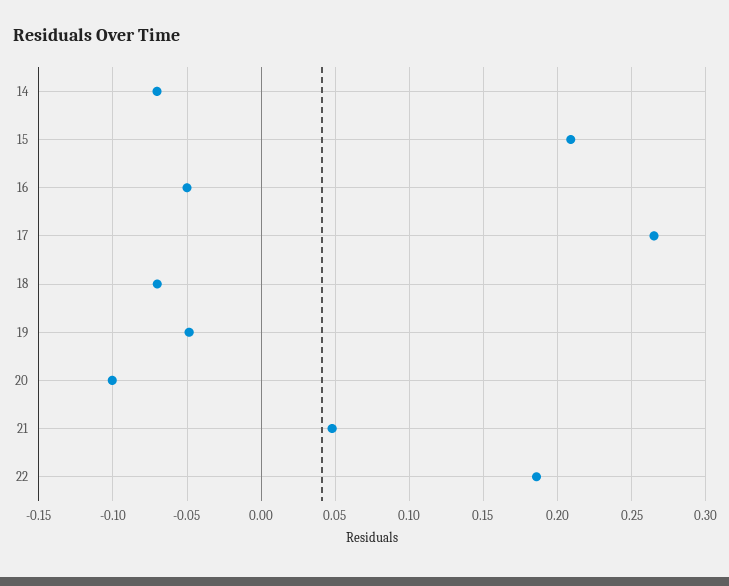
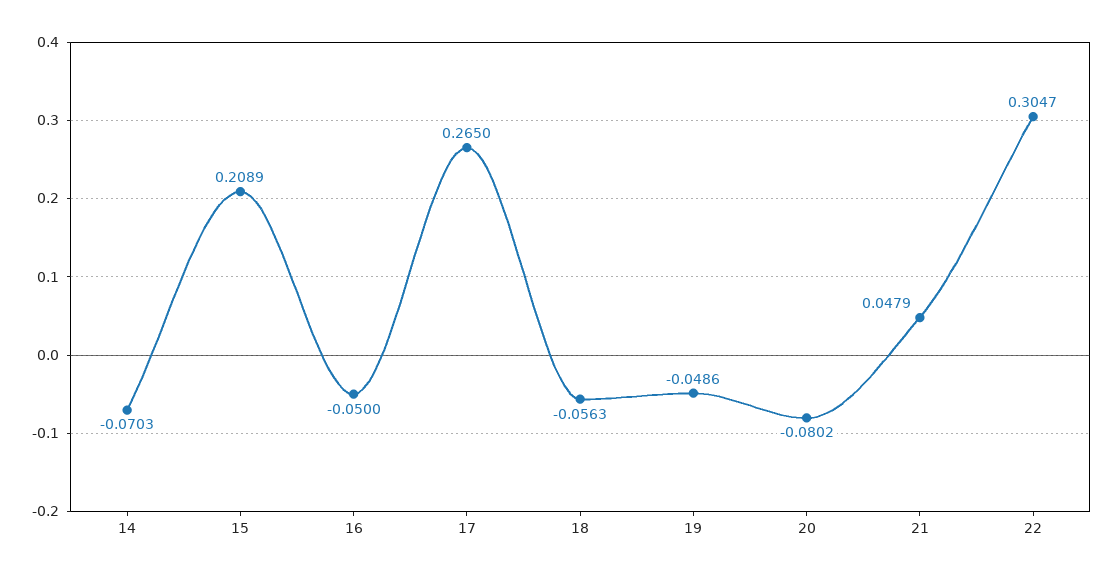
  {
    "14": -0.0703,
    "15": 0.2089,
    "16": -0.05,
    "17": 0.265,
-   "18": -0.07,
+   "18": -0.0563,
    "19": -0.0486,
-   "20": -0.1,
+   "20": -0.0802,
    "21": 0.0479,
-   "22": 0.185
+   "22": 0.3047
  }

